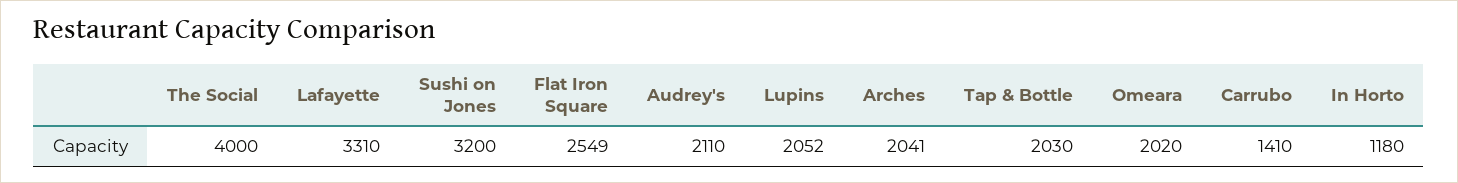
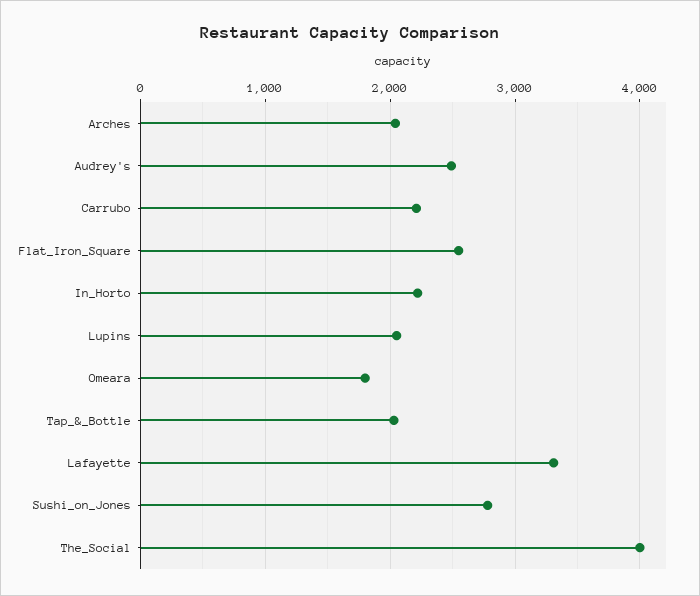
  {
    "The Social": 4000,
    "Lafayette": 3310,
-   "Sushi on Jones": 3200,
+   "Sushi on Jones": 2800,
    "Flat Iron Square": 2549,
-   "Audrey's": 2110,
+   "Audrey's": 2500,
    "Lupins": 2052,
    "Arches": 2041,
    "Tap & Bottle": 2030,
-   "Omeara": 2020,
+   "Omeara": 1800,
-   "Carrubo": 1410,
+   "Carrubo": 2200,
-   "In Horto": 1180
+   "In Horto": 2200
  }

